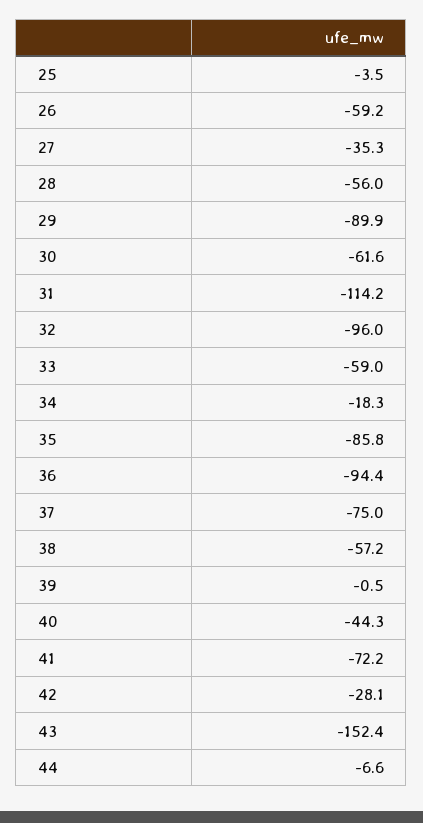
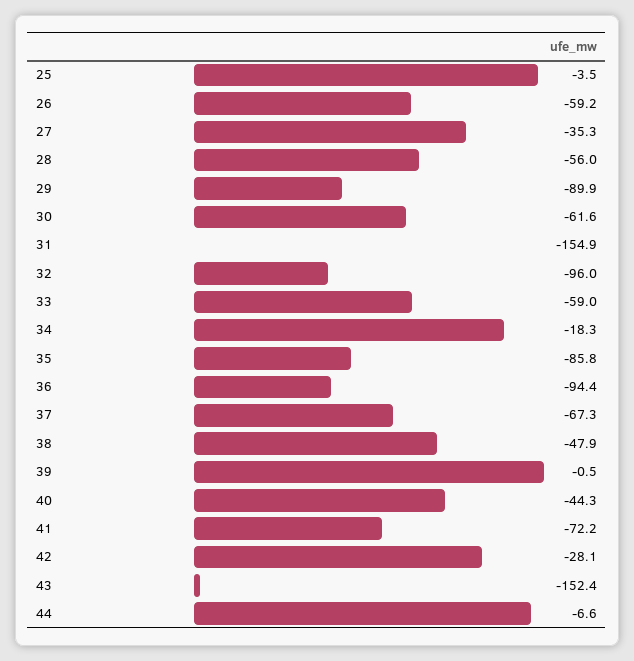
  {
    "25": -3.5,
    "26": -59.2,
    "27": -35.3,
    "28": -56,
    "29": -89.9,
    "30": -61.6,
-   "31": -114.2,
+   "31": -154.9,
    "32": -96,
    "33": -59,
    "34": -18.3,
    "35": -85.8,
    "36": -94.4,
-   "37": -75,
+   "37": -67.3,
-   "38": -57.2,
+   "38": -47.9,
    "39": -0.5,
    "40": -44.3,
    "41": -72.2,
    "42": -28.1,
    "43": -152.4,
    "44": -6.6
  }

